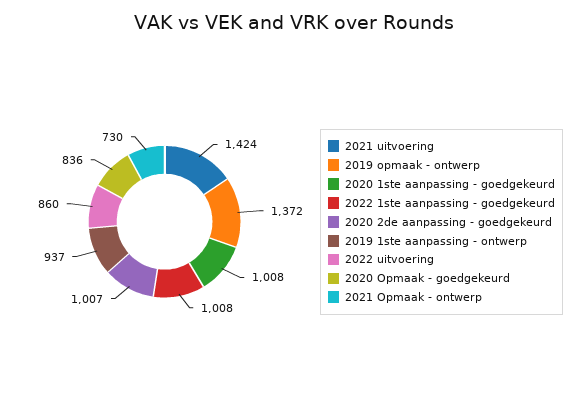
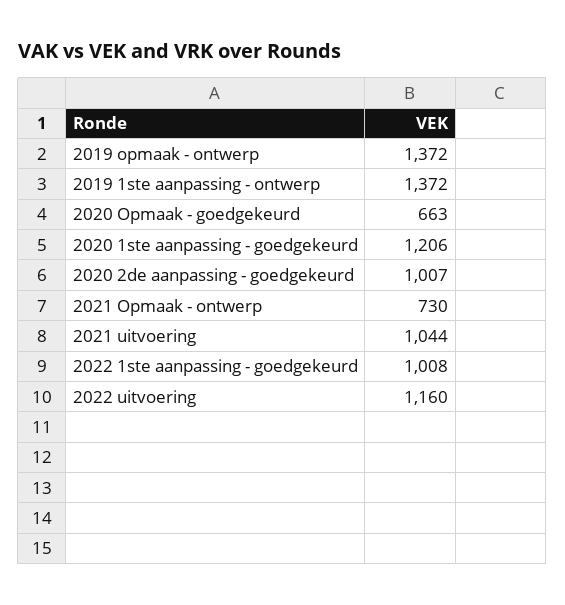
  {
-   "2021 uitvoering": 1424,
+   "2021 uitvoering": 1044,
    "2019 opmaak - ontwerp": 1372,
-   "2020 1ste aanpassing - goedgekeurd": 1008,
+   "2020 1ste aanpassing - goedgekeurd": 1206,
    "2022 1ste aanpassing - goedgekeurd": 1008,
    "2020 2de aanpassing - goedgekeurd": 1007,
-   "2019 1ste aanpassing - ontwerp": 937,
+   "2019 1ste aanpassing - ontwerp": 1372,
-   "2022 uitvoering": 860,
+   "2022 uitvoering": 1160,
-   "2020 Opmaak - goedgekeurd": 836,
+   "2020 Opmaak - goedgekeurd": 663,
    "2021 Opmaak - ontwerp": 730
  }

